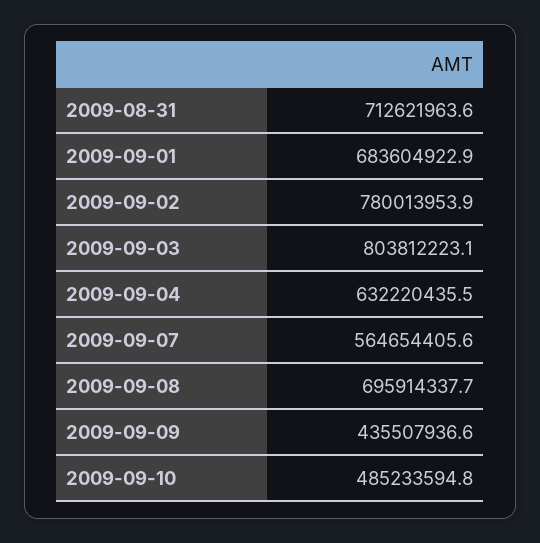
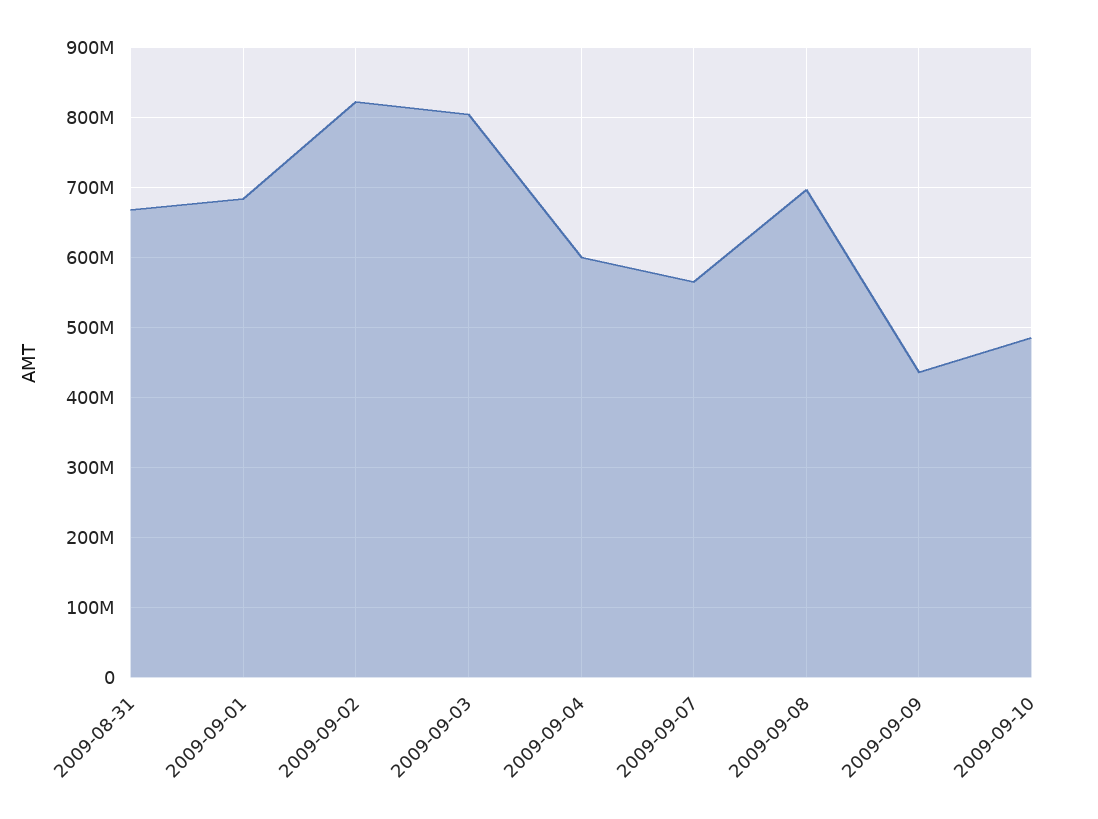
  {
-   "2009-08-31": 712621963.6,
+   "2009-08-31": 670000000,
    "2009-09-01": 683604922.9,
-   "2009-09-02": 780013953.9,
+   "2009-09-02": 820000000,
    "2009-09-03": 803812223.1,
-   "2009-09-04": 632220435.5,
+   "2009-09-04": 600000000,
    "2009-09-07": 564654405.6,
    "2009-09-08": 695914337.7,
    "2009-09-09": 435507936.6,
    "2009-09-10": 485233594.8
  }

